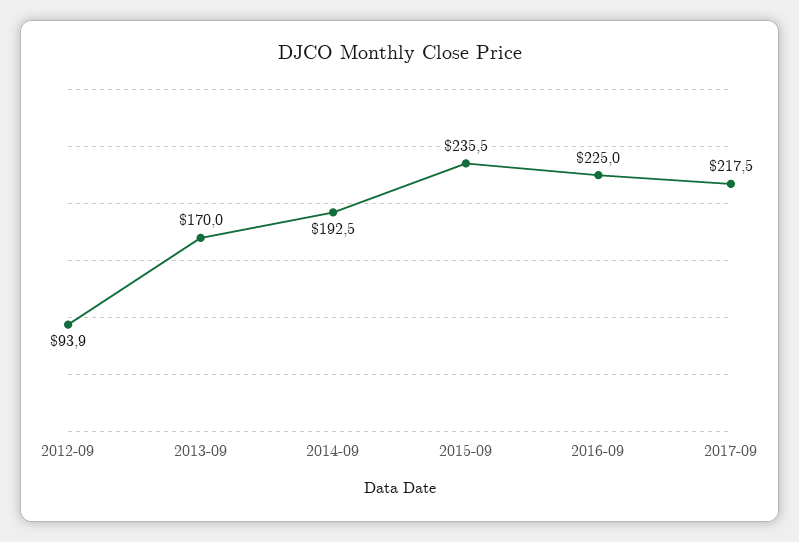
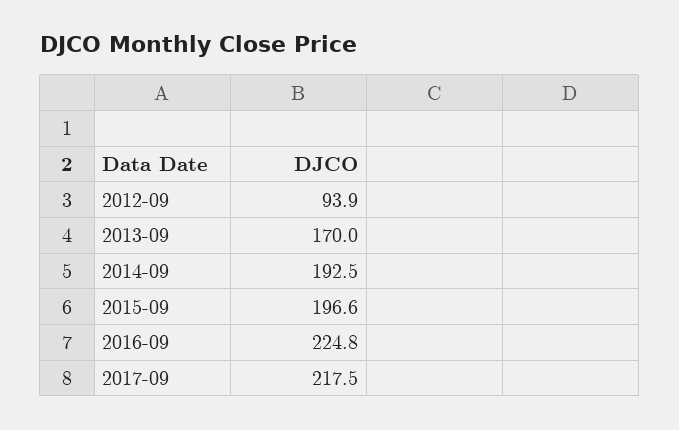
  {
    "2012-09": 93.9,
    "2013-09": 170,
    "2014-09": 192.5,
-   "2015-09": 235.5,
+   "2015-09": 196.6,
-   "2016-09": 225,
+   "2016-09": 224.8,
    "2017-09": 217.5
  }

